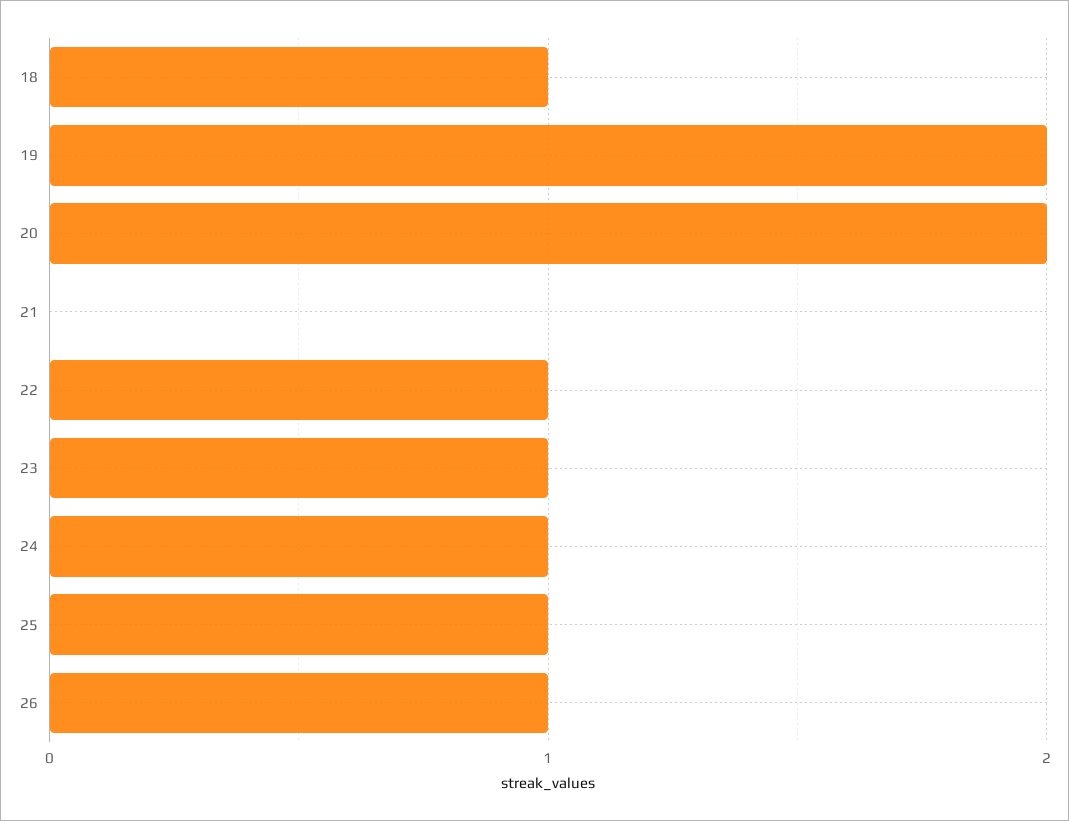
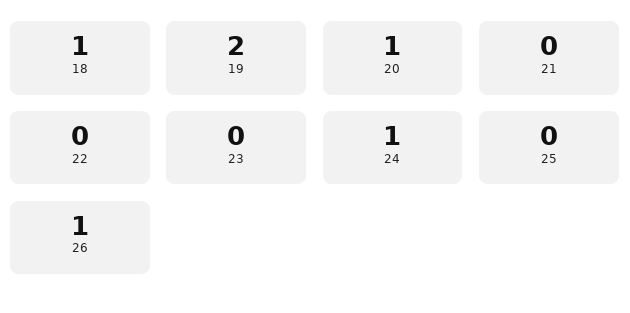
  {
    "18": 1,
    "19": 2,
-   "20": 2,
+   "20": 1,
    "21": 0,
-   "22": 1,
+   "22": 0,
-   "23": 1,
+   "23": 0,
    "24": 1,
-   "25": 1,
+   "25": 0,
    "26": 1
  }

